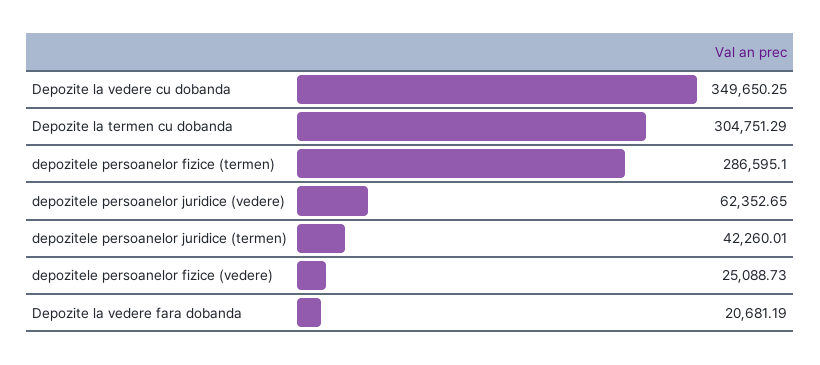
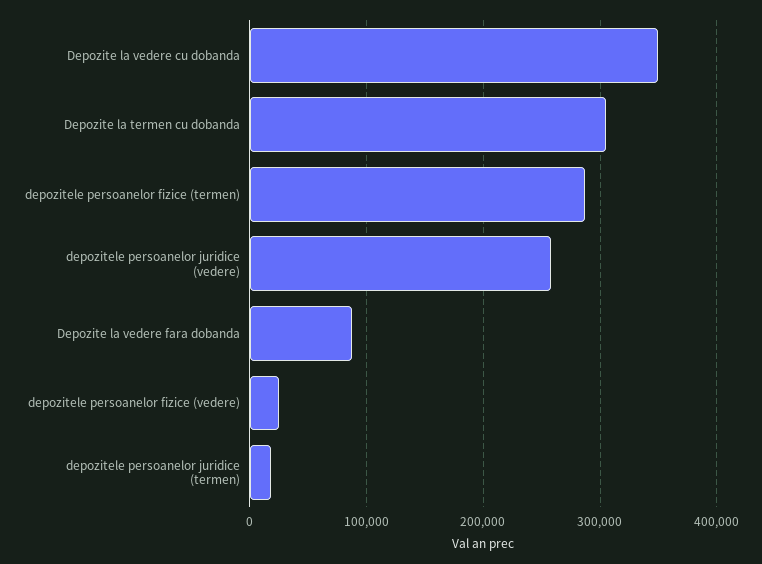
  {
    "Depozite la vedere cu dobanda": 349650.25,
    "Depozite la termen cu dobanda": 304751.29,
    "depozitele persoanelor fizice (termen)": 286595.1,
-   "depozitele persoanelor juridice (vedere)": 62352.65,
+   "depozitele persoanelor juridice (vedere)": 260000,
-   "depozitele persoanelor juridice (termen)": 42260.01,
+   "depozitele persoanelor juridice (termen)": 20000,
    "depozitele persoanelor fizice (vedere)": 25088.73,
-   "Depozite la vedere fara dobanda": 20681.19
+   "Depozite la vedere fara dobanda": 90000
  }

